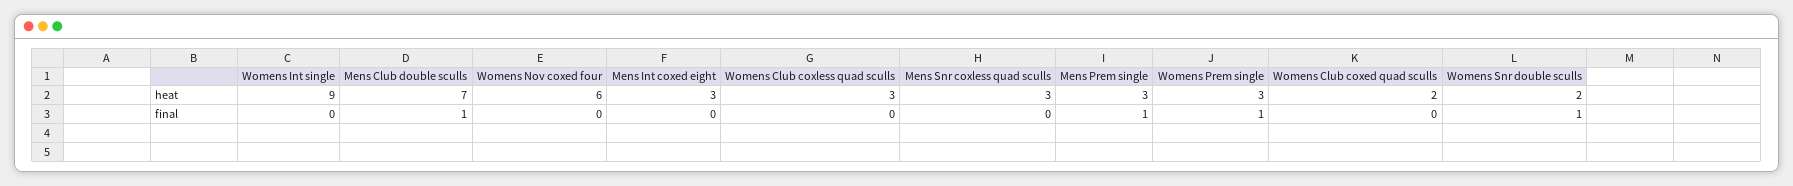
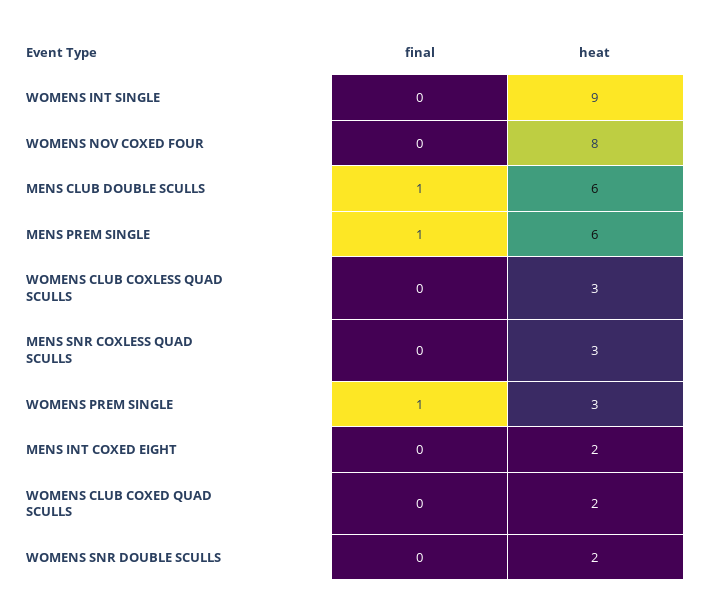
  {
    "Womens Int single": {
      "heat": 9,
      "final": 0
    },
    "Mens Club double sculls": {
-     "heat": 7,
+     "heat": 6,
      "final": 1
    },
    "Womens Nov coxed four": {
-     "heat": 6,
+     "heat": 8,
      "final": 0
    },
    "Mens Int coxed eight": {
-     "heat": 3,
+     "heat": 2,
      "final": 0
    },
    "Womens Club coxless quad sculls": {
      "heat": 3,
      "final": 0
    },
    "Mens Snr coxless quad sculls": {
      "heat": 3,
      "final": 0
    },
    "Mens Prem single": {
-     "heat": 3,
+     "heat": 6,
      "final": 1
    },
    "Womens Prem single": {
      "heat": 3,
      "final": 1
    },
    "Womens Club coxed quad sculls": {
      "heat": 2,
      "final": 0
    },
    "Womens Snr double sculls": {
      "heat": 2,
-     "final": 1
+     "final": 0
    }
  }

